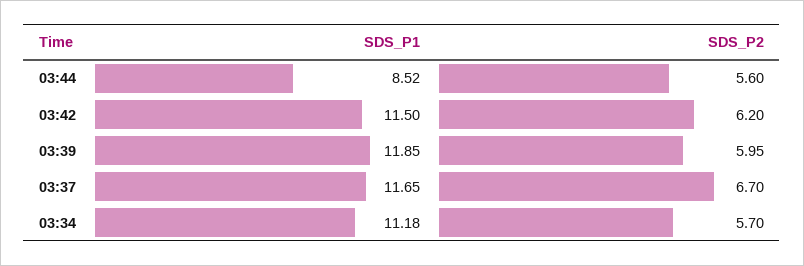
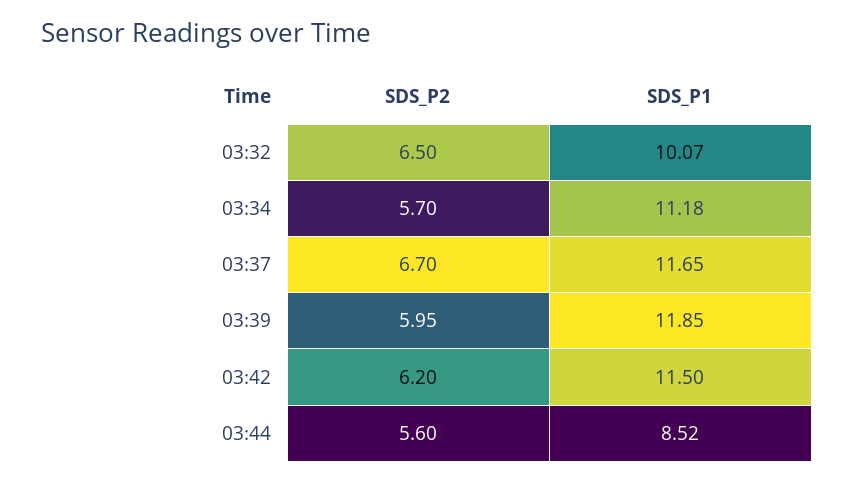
  {
    "SDS_P1": {
      "03:44": 8.52,
      "03:42": 11.5,
      "03:39": 11.85,
      "03:37": 11.65,
-     "03:34": 11.18
+     "03:34": 11.18,
+     "03:32": 10.07
    },
    "SDS_P2": {
      "03:44": 5.6,
      "03:42": 6.2,
      "03:39": 5.95,
      "03:37": 6.7,
-     "03:34": 5.7
+     "03:34": 5.7,
+     "03:32": 6.5
    }
  }

